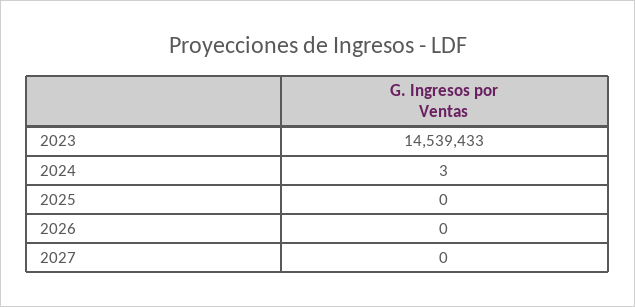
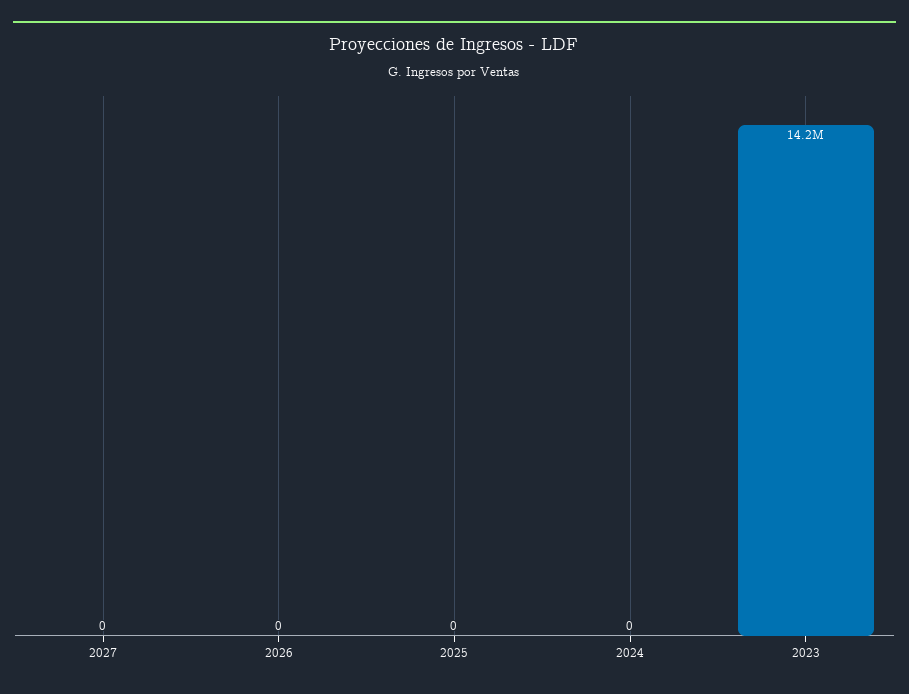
  {
-   "2023": 14539433,
+   "2023": 14200000,
-   "2024": 3,
+   "2024": 0,
    "2025": 0,
    "2026": 0,
    "2027": 0
  }

